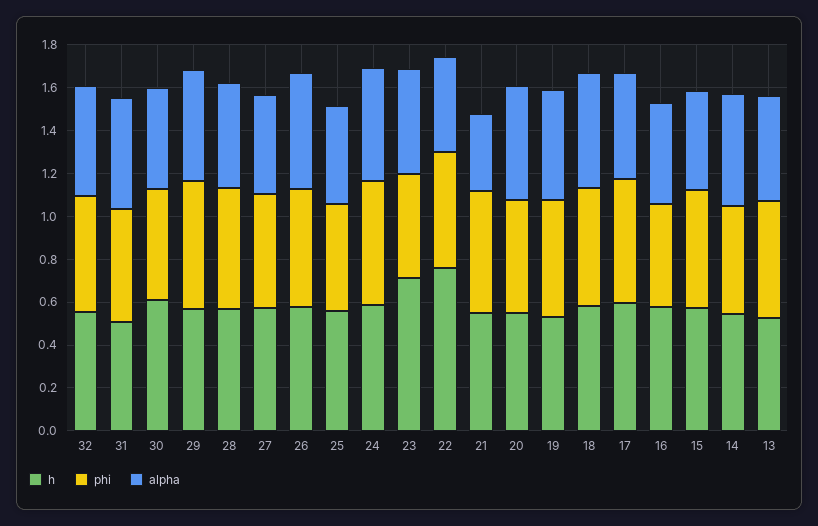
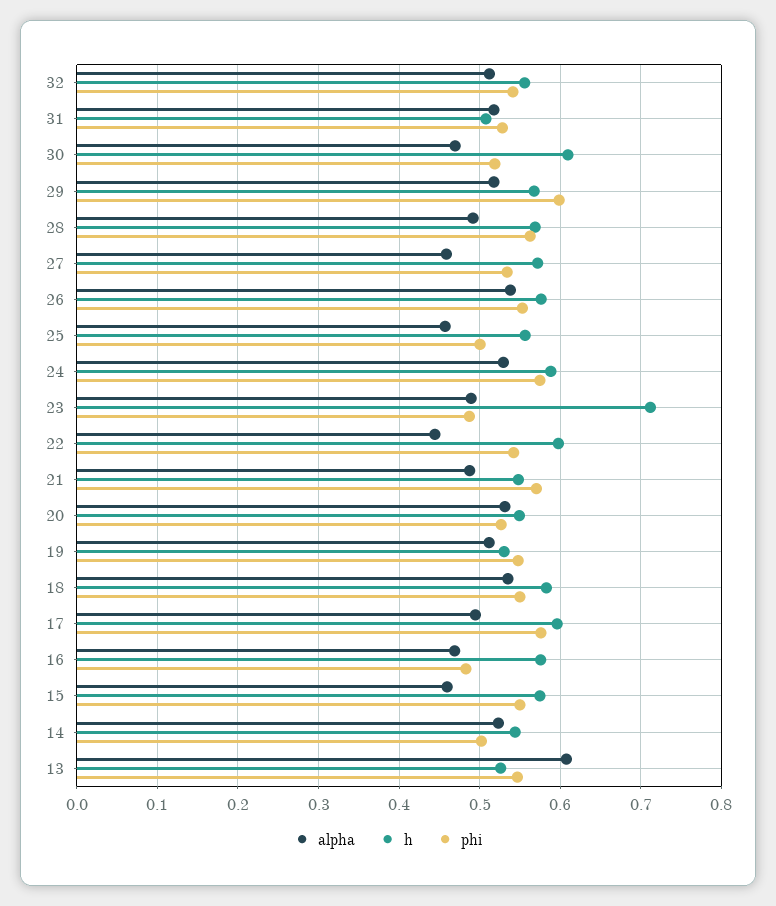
  {
    "h": {
      "32": 0.56,
      "31": 0.51,
      "30": 0.61,
      "29": 0.57,
      "28": 0.57,
      "27": 0.57,
      "26": 0.58,
      "25": 0.56,
      "24": 0.59,
      "23": 0.71,
-     "22": 0.75,
+     "22": 0.6,
      "21": 0.55,
      "20": 0.55,
      "19": 0.53,
      "18": 0.58,
      "17": 0.6,
      "16": 0.58,
      "15": 0.57,
      "14": 0.54,
      "13": 0.53
    },
    "phi": {
      "32": 0.54,
      "31": 0.53,
      "30": 0.52,
      "29": 0.6,
      "28": 0.56,
      "27": 0.53,
      "26": 0.55,
      "25": 0.5,
      "24": 0.57,
      "23": 0.49,
      "22": 0.54,
      "21": 0.57,
      "20": 0.53,
      "19": 0.55,
      "18": 0.55,
      "17": 0.58,
      "16": 0.48,
      "15": 0.55,
      "14": 0.5,
      "13": 0.55
    },
    "alpha": {
      "32": 0.51,
      "31": 0.52,
      "30": 0.47,
      "29": 0.52,
      "28": 0.49,
      "27": 0.46,
      "26": 0.54,
      "25": 0.46,
      "24": 0.53,
      "23": 0.49,
      "22": 0.44,
-     "21": 0.35,
+     "21": 0.49,
      "20": 0.53,
      "19": 0.51,
      "18": 0.54,
      "17": 0.49,
      "16": 0.47,
      "15": 0.46,
      "14": 0.52,
-     "13": 0.5
+     "13": 0.61
    }
  }

